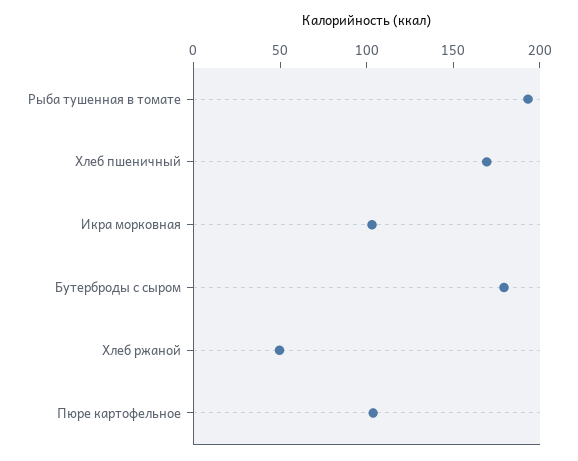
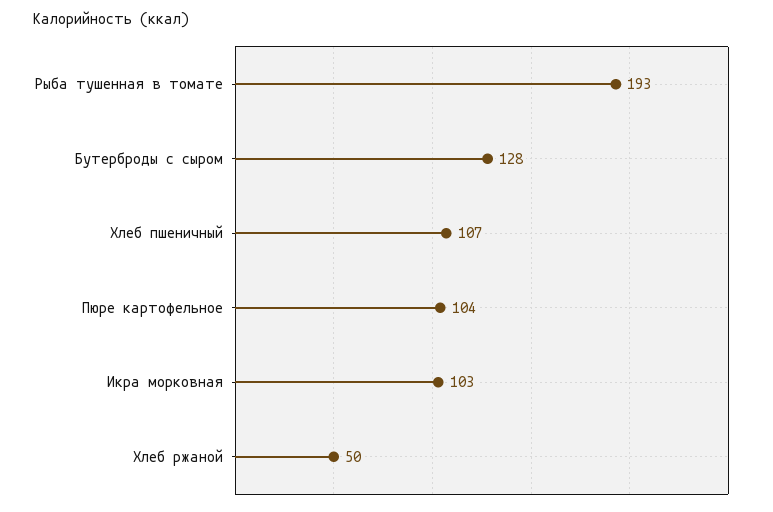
  {
    "Рыба тушенная в томате": 193,
-   "Хлеб пшеничный": 170,
+   "Хлеб пшеничный": 107,
    "Икра морковная": 103,
-   "Бутерброды с сыром": 180,
+   "Бутерброды с сыром": 128,
    "Хлеб ржаной": 50,
    "Пюре картофельное": 104
  }

